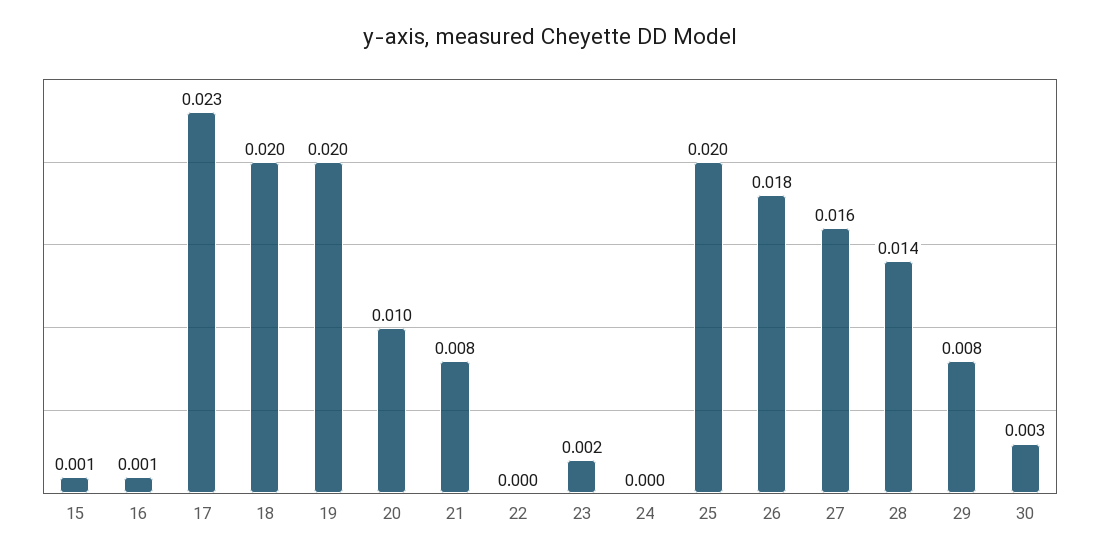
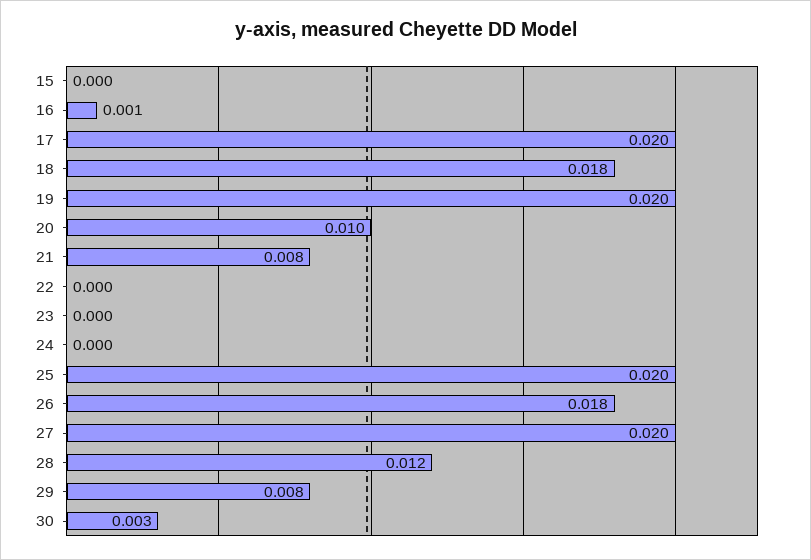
  {
-   "15": 0.001,
+   "15": 0,
    "16": 0.001,
-   "17": 0.023,
+   "17": 0.02,
-   "18": 0.02,
+   "18": 0.018,
    "19": 0.02,
    "20": 0.01,
    "21": 0.008,
    "22": 0,
-   "23": 0.002,
+   "23": 0,
    "24": 0,
    "25": 0.02,
    "26": 0.018,
-   "27": 0.016,
+   "27": 0.02,
-   "28": 0.014,
+   "28": 0.012,
    "29": 0.008,
    "30": 0.003
  }

